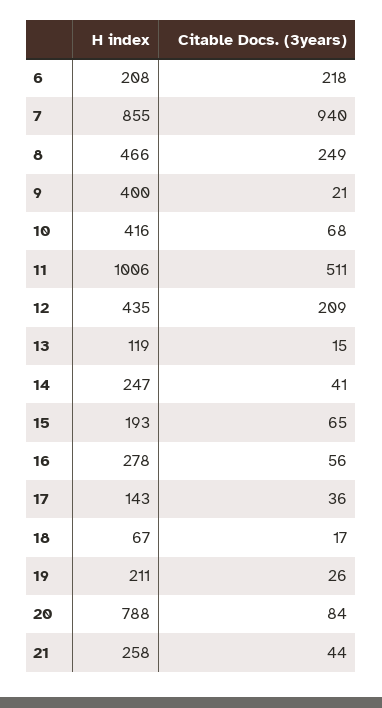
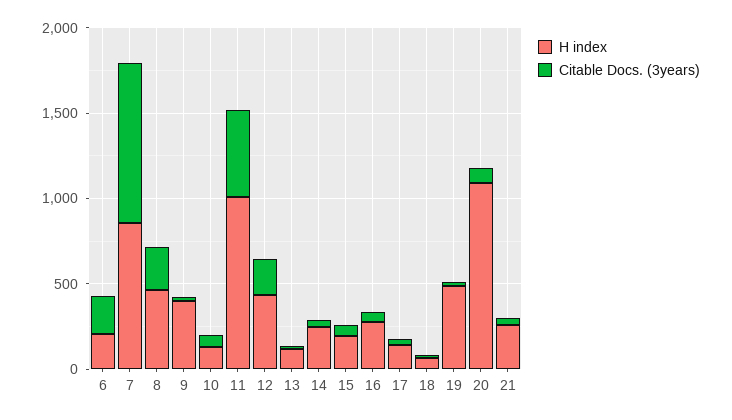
  {
    "H index": {
      "6": 208,
      "7": 855,
      "8": 466,
      "9": 400,
-     "10": 416,
+     "10": 100,
      "11": 1006,
      "12": 435,
      "13": 119,
      "14": 247,
      "15": 193,
      "16": 278,
      "17": 143,
      "18": 67,
-     "19": 211,
+     "19": 500,
-     "20": 788,
+     "20": 1100,
      "21": 258
    },
    "Citable Docs. (3years)": {
      "6": 218,
      "7": 940,
      "8": 249,
      "9": 21,
      "10": 68,
      "11": 511,
      "12": 209,
      "13": 15,
      "14": 41,
      "15": 65,
      "16": 56,
      "17": 36,
      "18": 17,
      "19": 26,
      "20": 84,
      "21": 44
    }
  }

